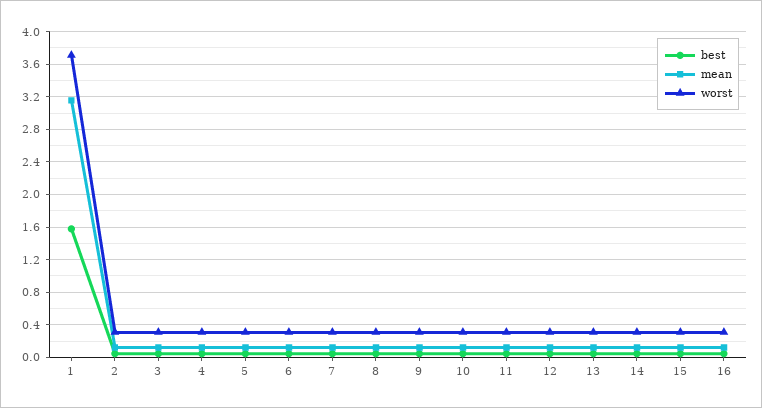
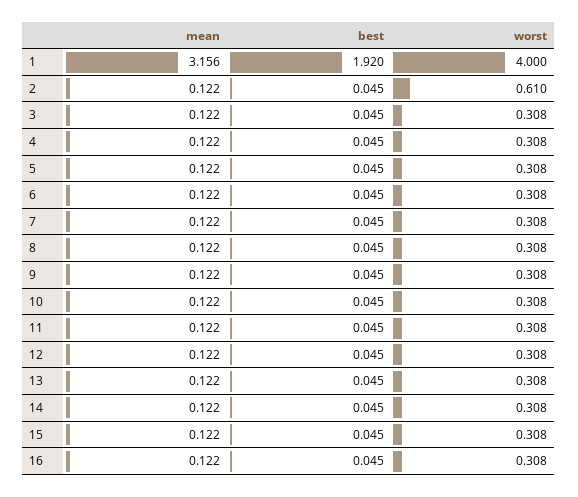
  {
    "best": {
-     "1": 1.6,
+     "1": 1.92,
      "2": 0.045,
      "3": 0.045,
      "4": 0.045,
      "5": 0.045,
      "6": 0.045,
      "7": 0.045,
      "8": 0.045,
      "9": 0.045,
      "10": 0.045,
      "11": 0.045,
      "12": 0.045,
      "13": 0.045,
      "14": 0.045,
      "15": 0.045,
      "16": 0.045
    },
    "mean": {
      "1": 3.156,
      "2": 0.122,
      "3": 0.122,
      "4": 0.122,
      "5": 0.122,
      "6": 0.122,
      "7": 0.122,
      "8": 0.122,
      "9": 0.122,
      "10": 0.122,
      "11": 0.122,
      "12": 0.122,
      "13": 0.122,
      "14": 0.122,
      "15": 0.122,
      "16": 0.122
    },
    "worst": {
-     "1": 3.7,
+     "1": 4,
-     "2": 0.3,
+     "2": 0.61,
      "3": 0.308,
      "4": 0.308,
      "5": 0.308,
      "6": 0.308,
      "7": 0.308,
      "8": 0.308,
      "9": 0.308,
      "10": 0.308,
      "11": 0.308,
      "12": 0.308,
      "13": 0.308,
      "14": 0.308,
      "15": 0.308,
      "16": 0.308
    }
  }

